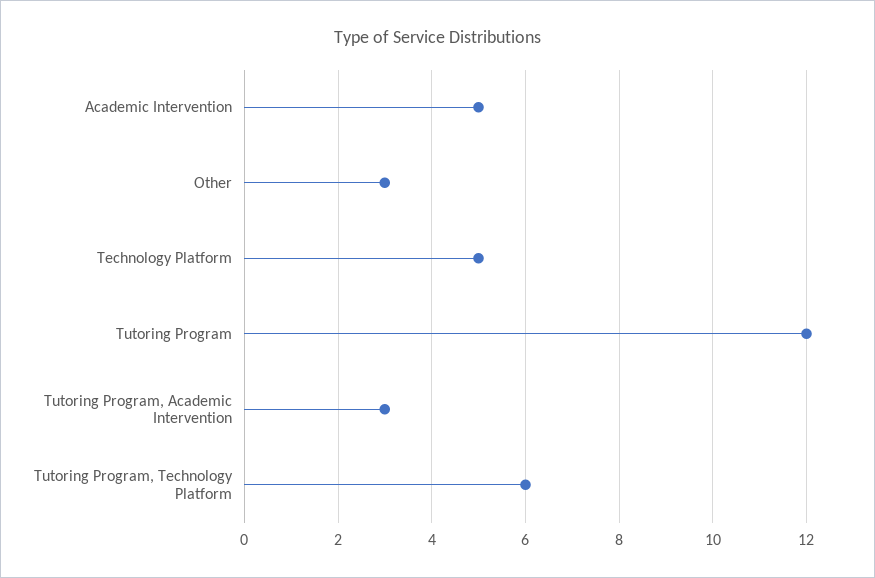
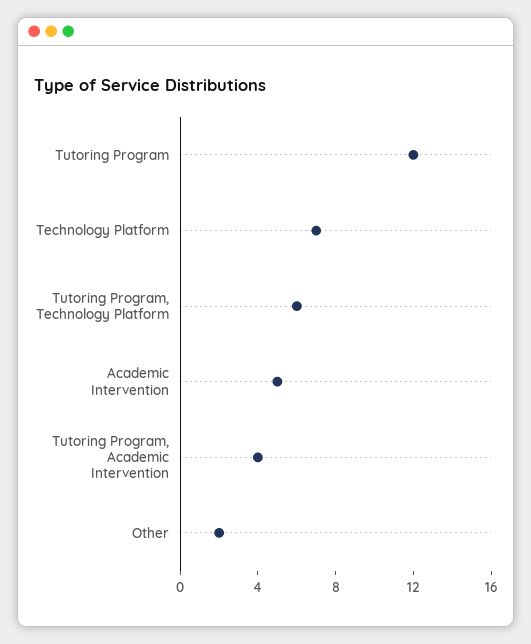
  {
    "Academic Intervention": 5,
-   "Other": 3,
+   "Other": 2,
-   "Technology Platform": 5,
+   "Technology Platform": 7,
    "Tutoring Program": 12,
-   "Tutoring Program, Academic Intervention": 3,
+   "Tutoring Program, Academic Intervention": 4,
    "Tutoring Program, Technology Platform": 6
  }

